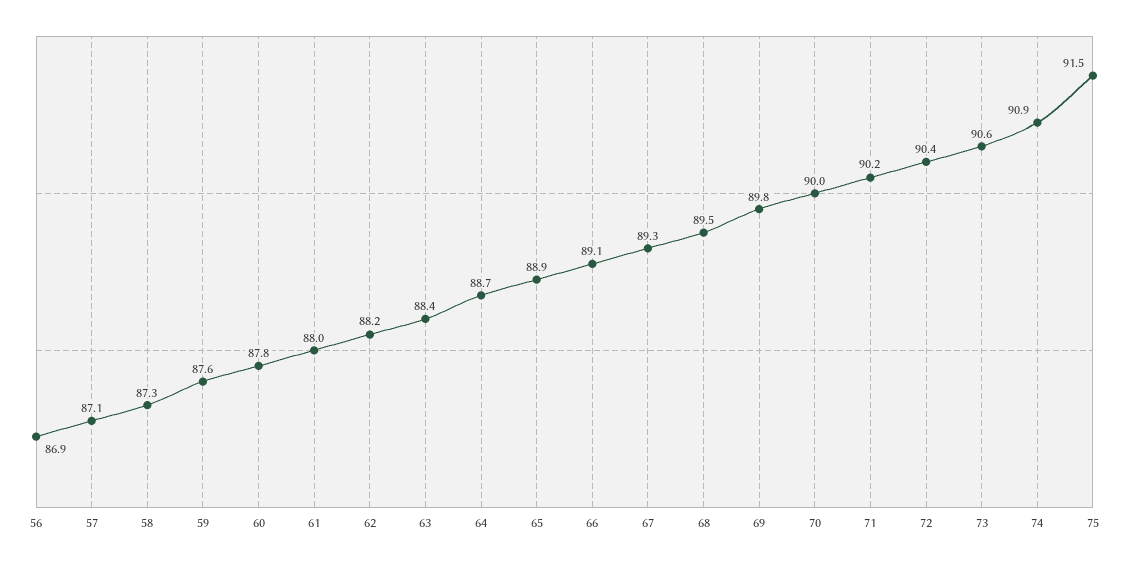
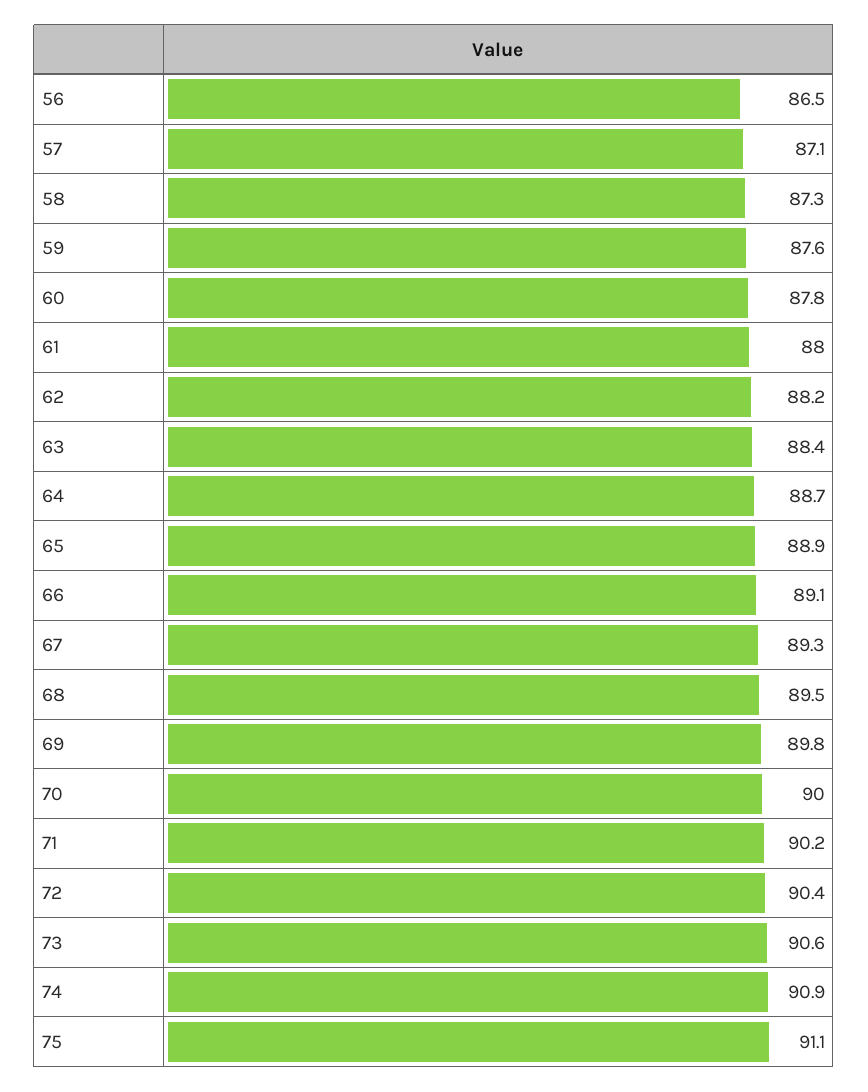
  {
-   "56": 86.9,
+   "56": 86.5,
    "57": 87.1,
    "58": 87.3,
    "59": 87.6,
    "60": 87.8,
    "61": 88,
    "62": 88.2,
    "63": 88.4,
    "64": 88.7,
    "65": 88.9,
    "66": 89.1,
    "67": 89.3,
    "68": 89.5,
    "69": 89.8,
    "70": 90,
    "71": 90.2,
    "72": 90.4,
    "73": 90.6,
    "74": 90.9,
-   "75": 91.5
+   "75": 91.1
  }

